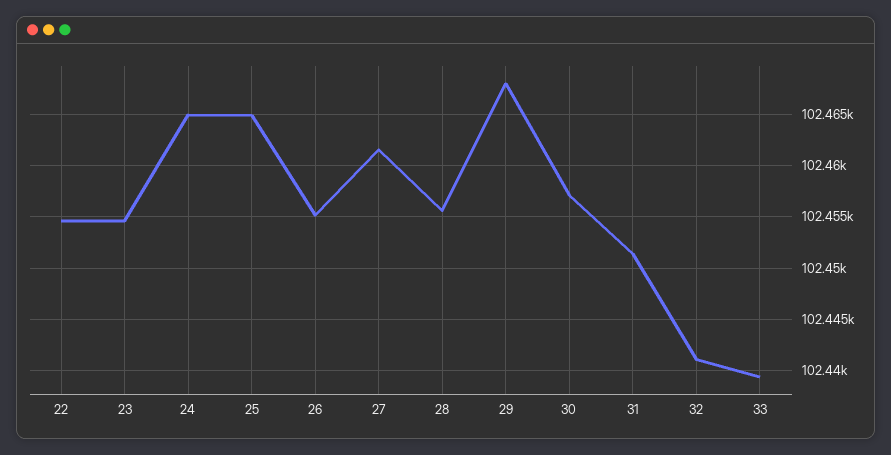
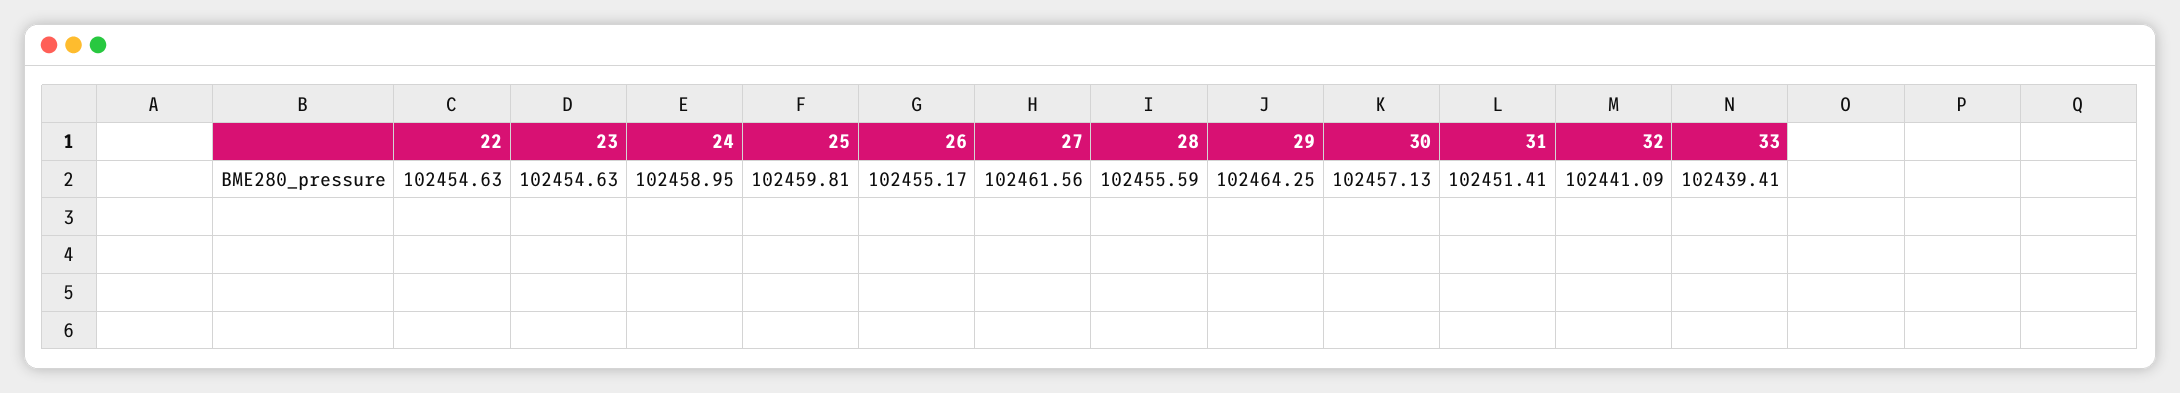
  {
    "22": 102454.63,
    "23": 102454.63,
-   "24": 102465,
+   "24": 102458.95,
-   "25": 102465,
+   "25": 102459.81,
    "26": 102455.17,
    "27": 102461.56,
    "28": 102455.59,
-   "29": 102468,
+   "29": 102464.25,
    "30": 102457.13,
    "31": 102451.41,
    "32": 102441.09,
    "33": 102439.41
  }

